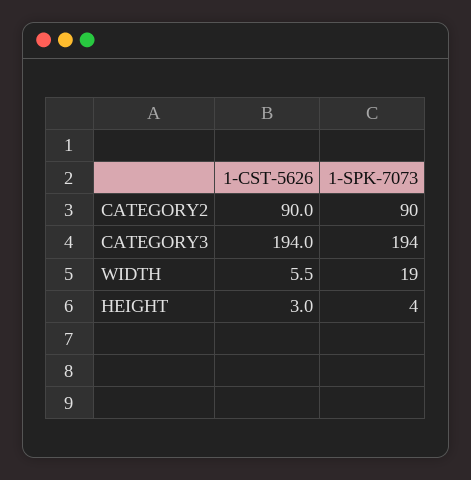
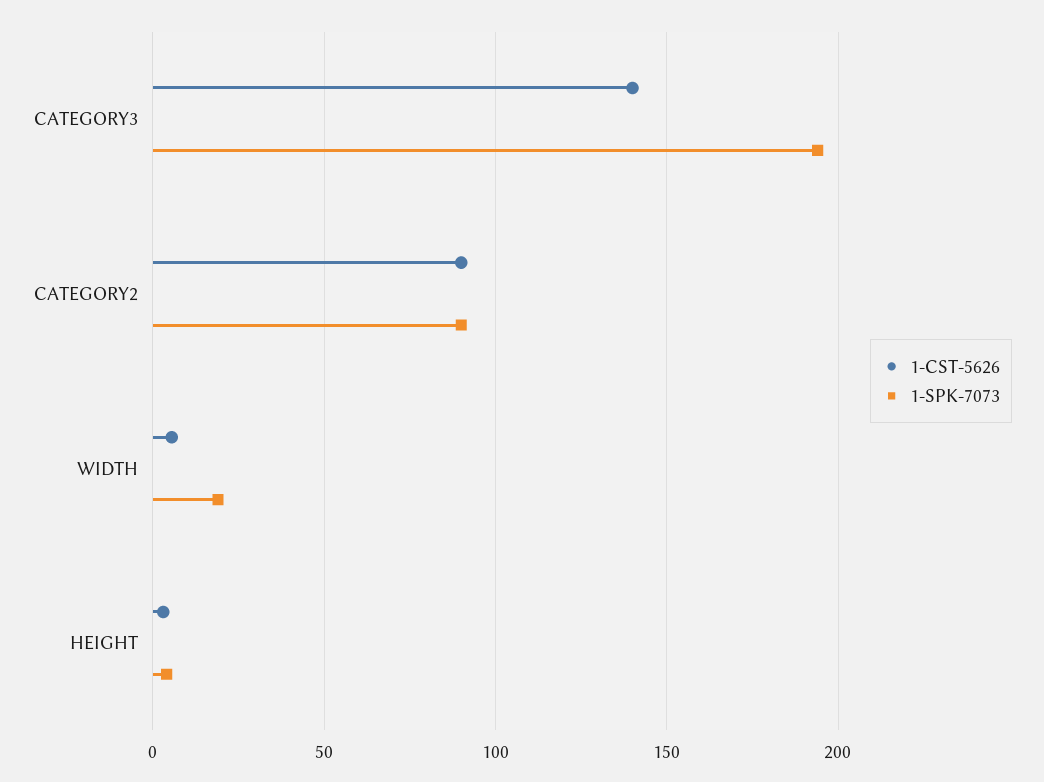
  {
    "1-CST-5626": {
      "CATEGORY2": 90,
-     "CATEGORY3": 194,
+     "CATEGORY3": 140,
      "WIDTH": 5.5,
      "HEIGHT": 3
    },
    "1-SPK-7073": {
      "CATEGORY2": 90,
      "CATEGORY3": 194,
      "WIDTH": 19,
      "HEIGHT": 4
    }
  }

